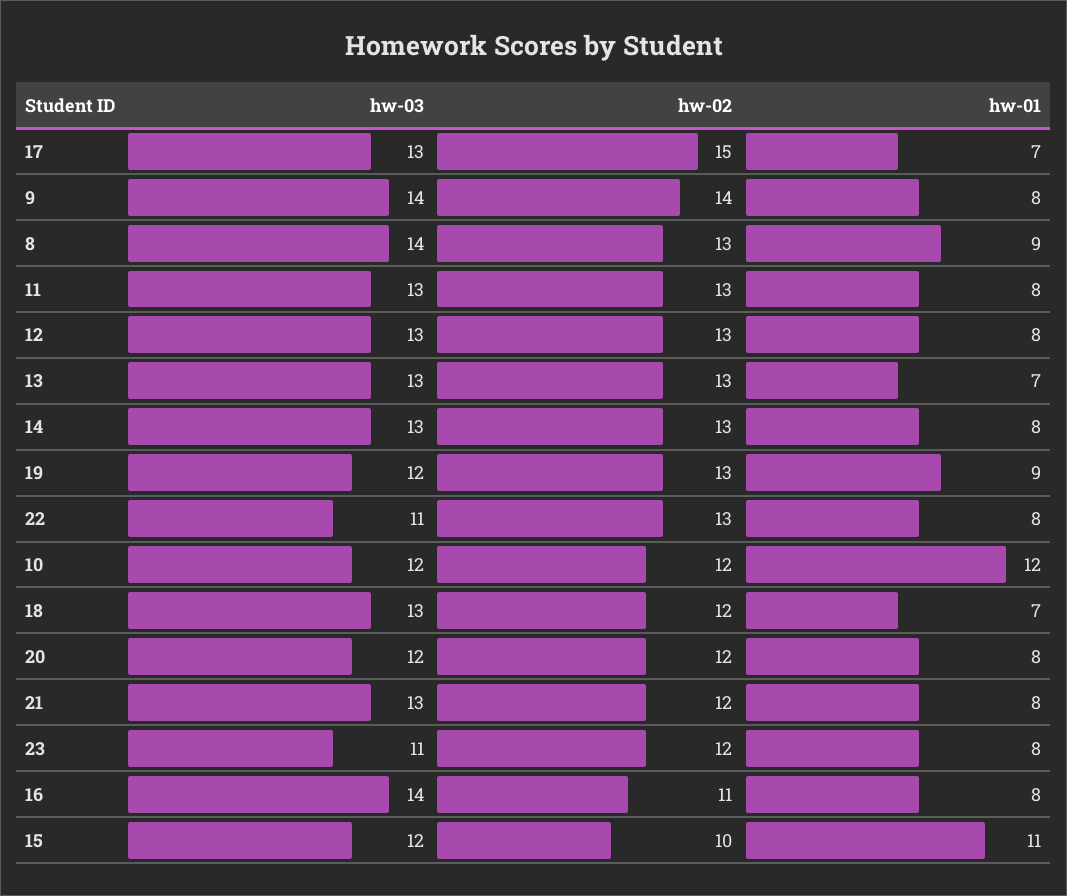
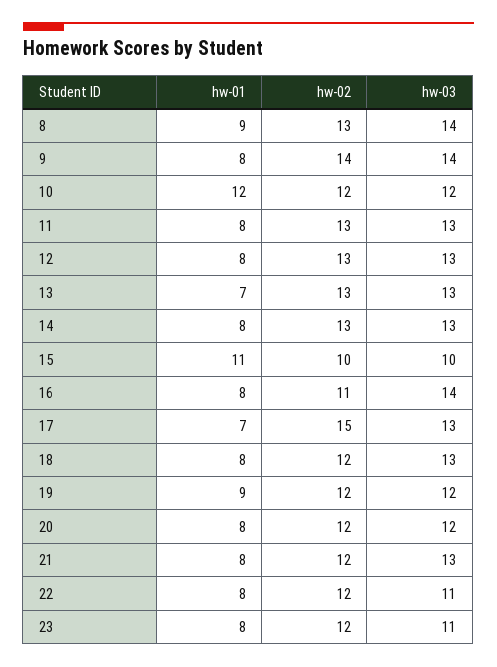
  {
    "hw-03": {
      "17": 13,
      "9": 14,
      "8": 14,
      "11": 13,
      "12": 13,
      "13": 13,
      "14": 13,
      "19": 12,
      "22": 11,
      "10": 12,
      "18": 13,
      "20": 12,
      "21": 13,
      "23": 11,
      "16": 14,
-     "15": 12
+     "15": 10
    },
    "hw-02": {
      "17": 15,
      "9": 14,
      "8": 13,
      "11": 13,
      "12": 13,
      "13": 13,
      "14": 13,
-     "19": 13,
+     "19": 12,
-     "22": 13,
+     "22": 12,
      "10": 12,
      "18": 12,
      "20": 12,
      "21": 12,
      "23": 12,
      "16": 11,
      "15": 10
    },
    "hw-01": {
      "17": 7,
      "9": 8,
      "8": 9,
      "11": 8,
      "12": 8,
      "13": 7,
      "14": 8,
      "19": 9,
      "22": 8,
      "10": 12,
-     "18": 7,
+     "18": 8,
      "20": 8,
      "21": 8,
      "23": 8,
      "16": 8,
      "15": 11
    }
  }

